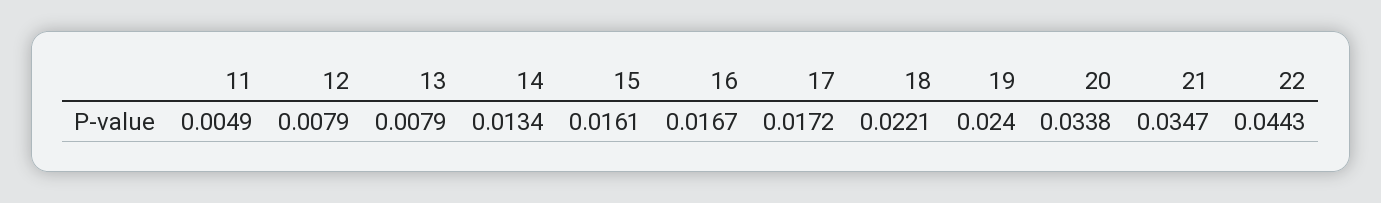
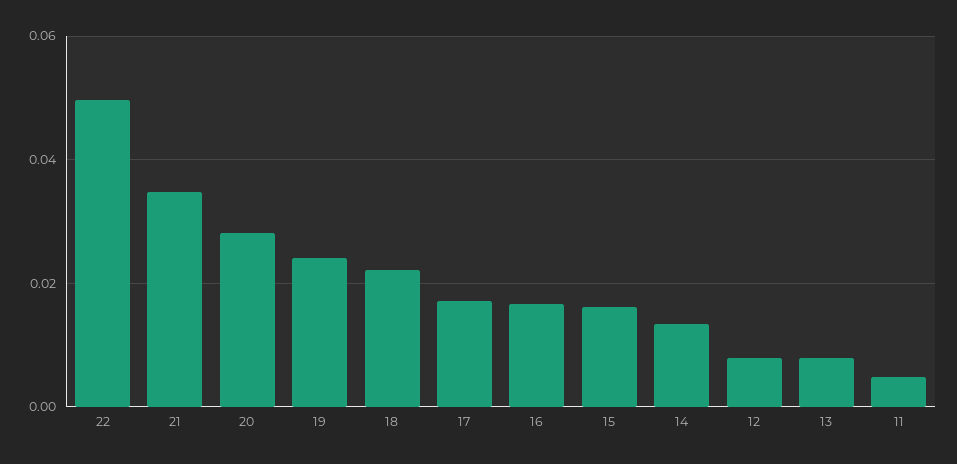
  {
    "11": 0.0049,
    "12": 0.0079,
    "13": 0.0079,
    "14": 0.0134,
    "15": 0.0161,
    "16": 0.0167,
    "17": 0.0172,
    "18": 0.0221,
    "19": 0.024,
-   "20": 0.0338,
+   "20": 0.028,
    "21": 0.0347,
-   "22": 0.0443
+   "22": 0.05
  }

